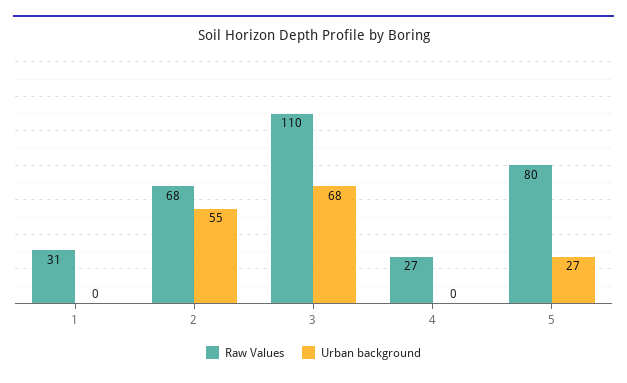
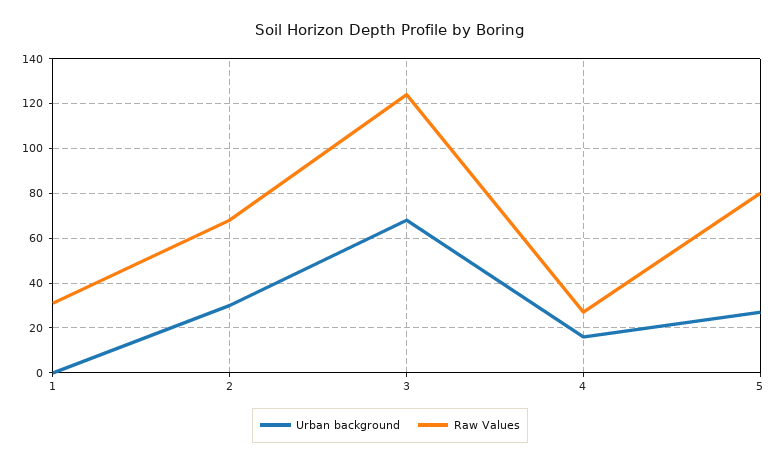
  {
    "Raw Values": {
      "1": 31,
      "2": 68,
-     "3": 110,
+     "3": 125,
      "4": 27,
      "5": 80
    },
    "Urban background": {
      "1": 0,
-     "2": 55,
+     "2": 30,
      "3": 68,
-     "4": 0,
+     "4": 15,
      "5": 27
    }
  }

